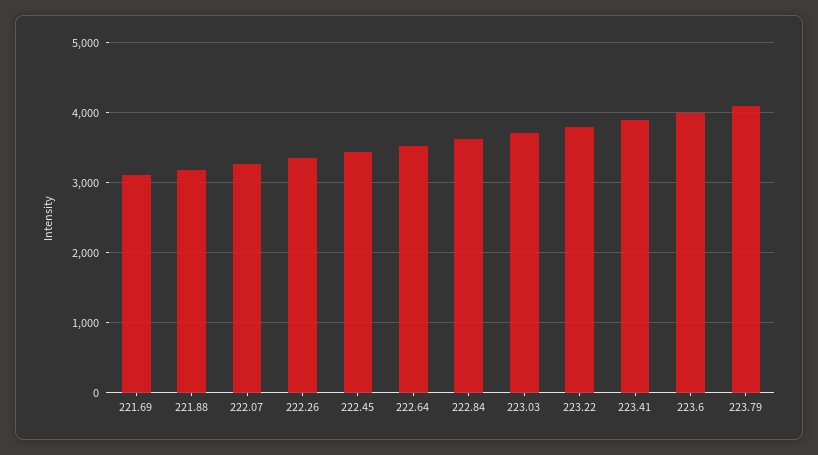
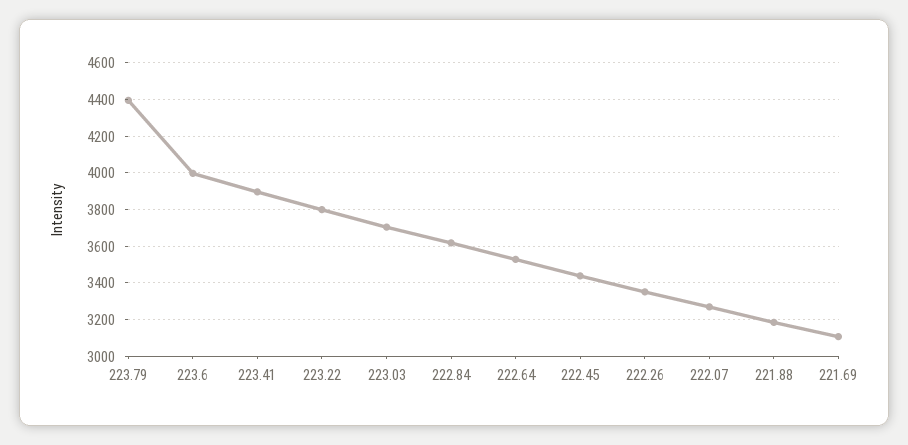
  {
    "221.69": 3100,
    "221.88": 3200,
    "222.07": 3250,
    "222.26": 3350,
    "222.45": 3450,
    "222.64": 3550,
    "222.84": 3600,
    "223.03": 3700,
    "223.22": 3800,
    "223.41": 3900,
    "223.6": 4000,
-   "223.79": 4100
+   "223.79": 4400
  }

